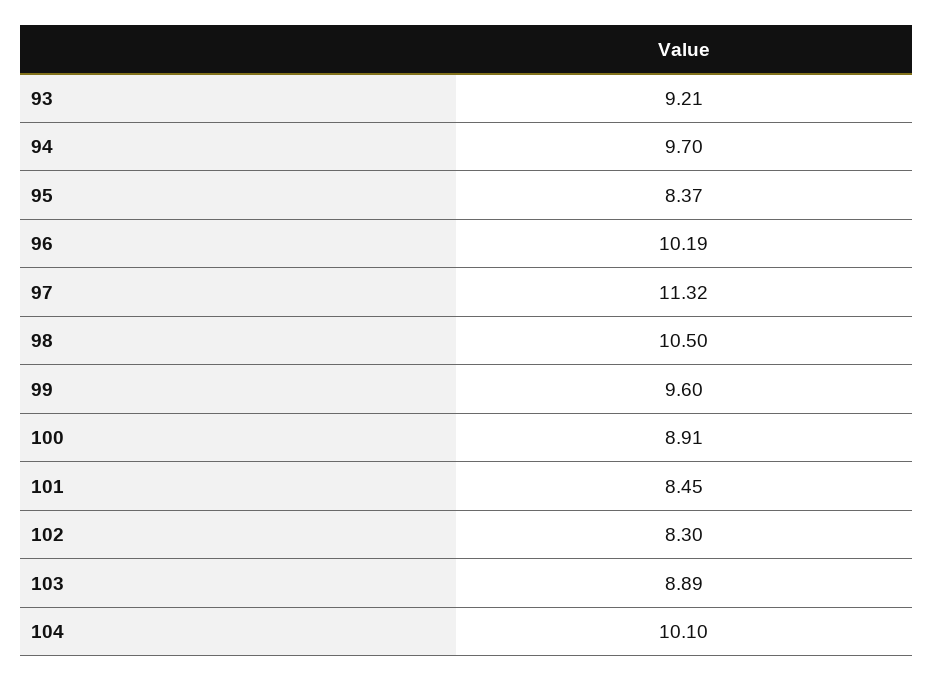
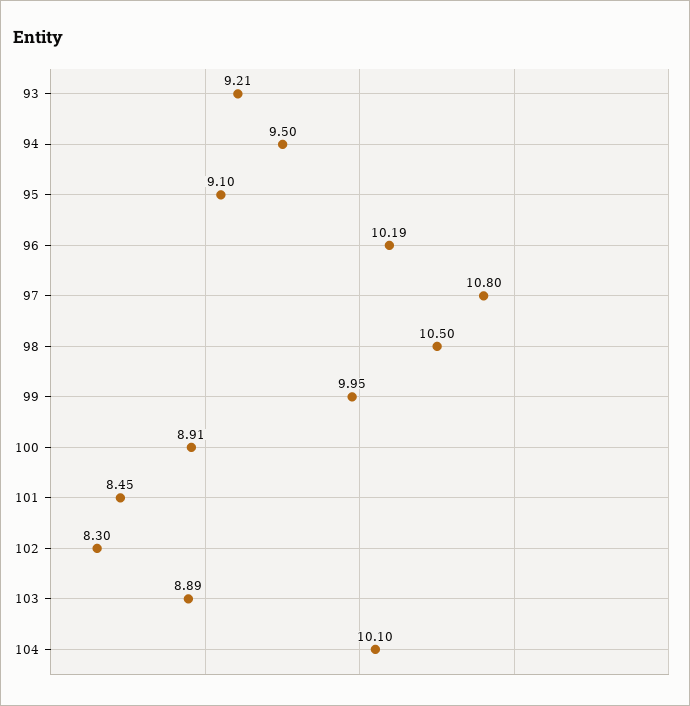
  {
    "93": 9.21,
-   "94": 9.7,
+   "94": 9.5,
-   "95": 8.37,
+   "95": 9.1,
    "96": 10.19,
-   "97": 11.32,
+   "97": 10.8,
    "98": 10.5,
-   "99": 9.6,
+   "99": 9.95,
    "100": 8.91,
    "101": 8.45,
    "102": 8.3,
    "103": 8.89,
    "104": 10.1
  }

